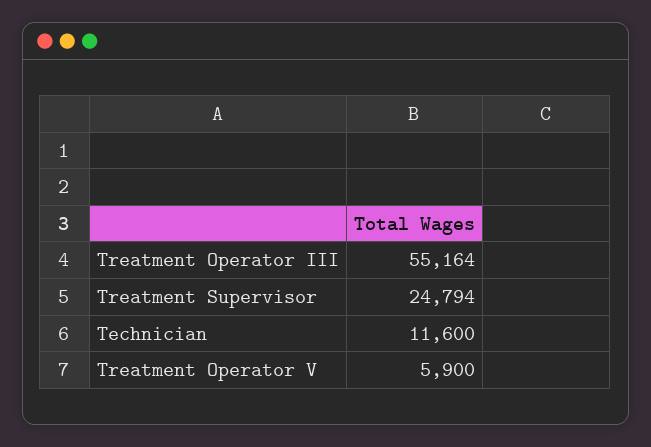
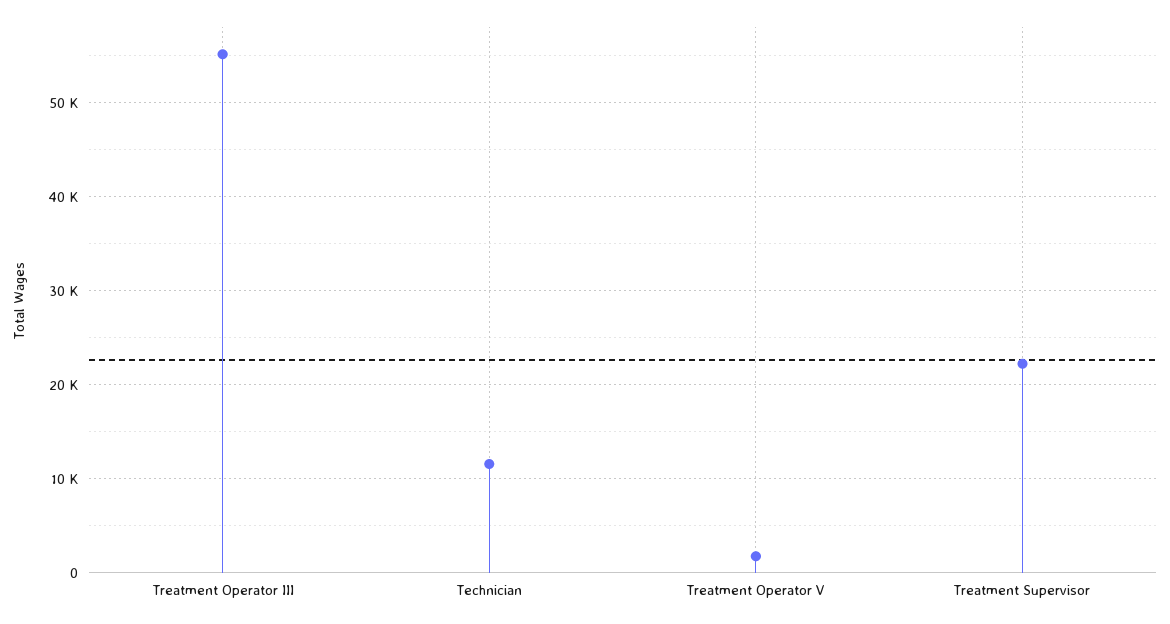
  {
    "Treatment Operator III": 55164,
-   "Treatment Supervisor": 24794,
+   "Treatment Supervisor": 22000,
    "Technician": 11600,
-   "Treatment Operator V": 5900
+   "Treatment Operator V": 2000
  }

